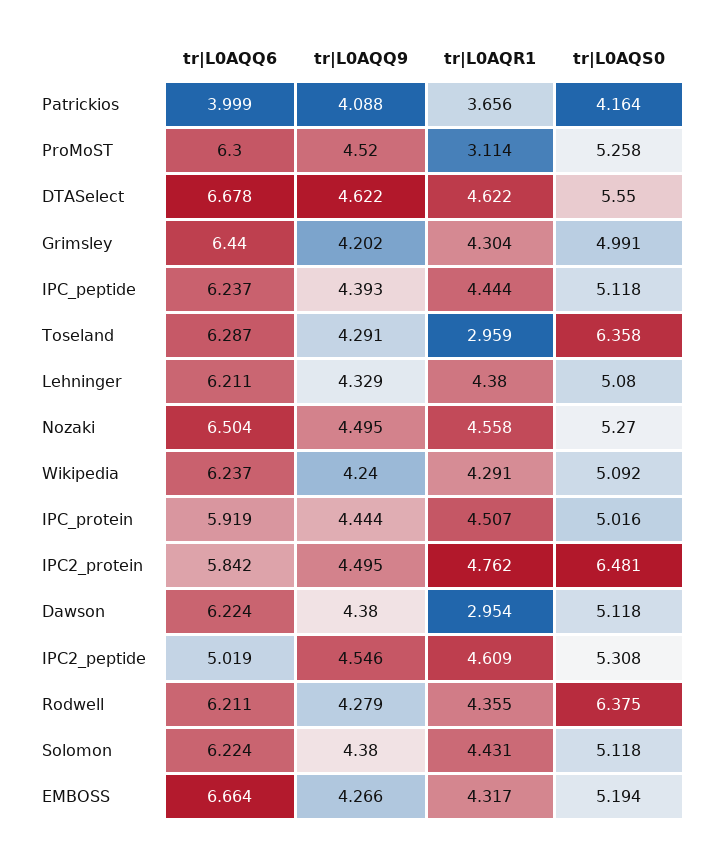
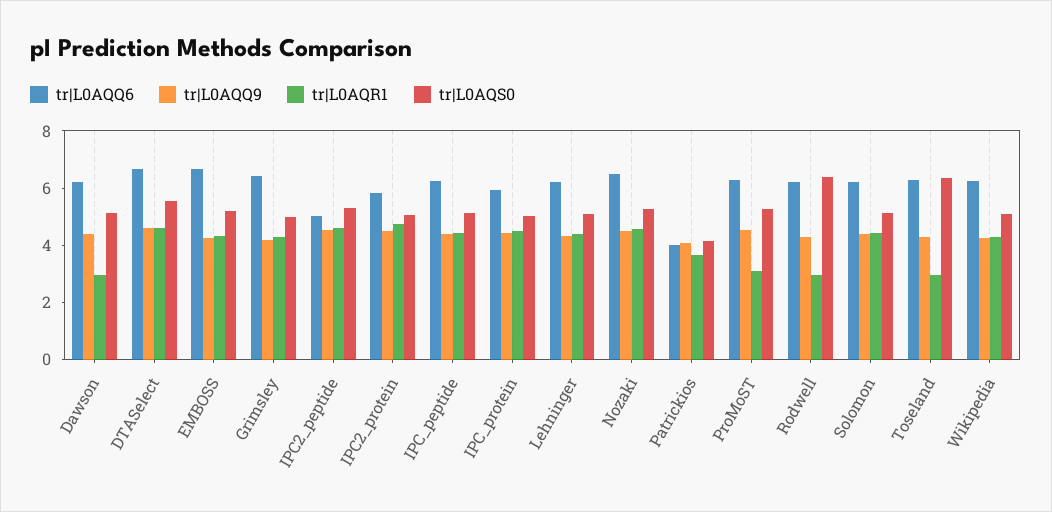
  {
    "tr|L0AQQ6": {
      "Patrickios": 3.999,
      "ProMoST": 6.3,
      "DTASelect": 6.678,
      "Grimsley": 6.44,
      "IPC_peptide": 6.237,
      "Toseland": 6.287,
      "Lehninger": 6.211,
      "Nozaki": 6.504,
      "Wikipedia": 6.237,
      "IPC_protein": 5.919,
      "IPC2_protein": 5.842,
      "Dawson": 6.224,
      "IPC2_peptide": 5.019,
      "Rodwell": 6.211,
      "Solomon": 6.224,
      "EMBOSS": 6.664
    },
    "tr|L0AQQ9": {
      "Patrickios": 4.088,
      "ProMoST": 4.52,
      "DTASelect": 4.622,
      "Grimsley": 4.202,
      "IPC_peptide": 4.393,
      "Toseland": 4.291,
      "Lehninger": 4.329,
      "Nozaki": 4.495,
      "Wikipedia": 4.24,
      "IPC_protein": 4.444,
      "IPC2_protein": 4.495,
      "Dawson": 4.38,
      "IPC2_peptide": 4.546,
      "Rodwell": 4.279,
      "Solomon": 4.38,
      "EMBOSS": 4.266
    },
    "tr|L0AQR1": {
      "Patrickios": 3.656,
      "ProMoST": 3.114,
      "DTASelect": 4.622,
      "Grimsley": 4.304,
      "IPC_peptide": 4.444,
      "Toseland": 2.959,
      "Lehninger": 4.38,
      "Nozaki": 4.558,
      "Wikipedia": 4.291,
      "IPC_protein": 4.507,
      "IPC2_protein": 4.762,
      "Dawson": 2.954,
      "IPC2_peptide": 4.609,
-     "Rodwell": 4.355,
+     "Rodwell": 3,
      "Solomon": 4.431,
      "EMBOSS": 4.317
    },
    "tr|L0AQS0": {
      "Patrickios": 4.164,
      "ProMoST": 5.258,
      "DTASelect": 5.55,
      "Grimsley": 4.991,
      "IPC_peptide": 5.118,
      "Toseland": 6.358,
      "Lehninger": 5.08,
      "Nozaki": 5.27,
      "Wikipedia": 5.092,
      "IPC_protein": 5.016,
-     "IPC2_protein": 6.481,
+     "IPC2_protein": 5,
      "Dawson": 5.118,
      "IPC2_peptide": 5.308,
      "Rodwell": 6.375,
      "Solomon": 5.118,
      "EMBOSS": 5.194
    }
  }

